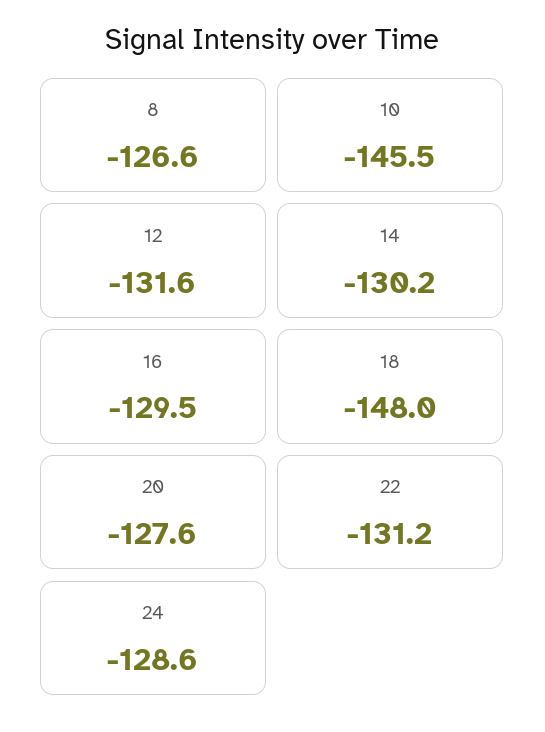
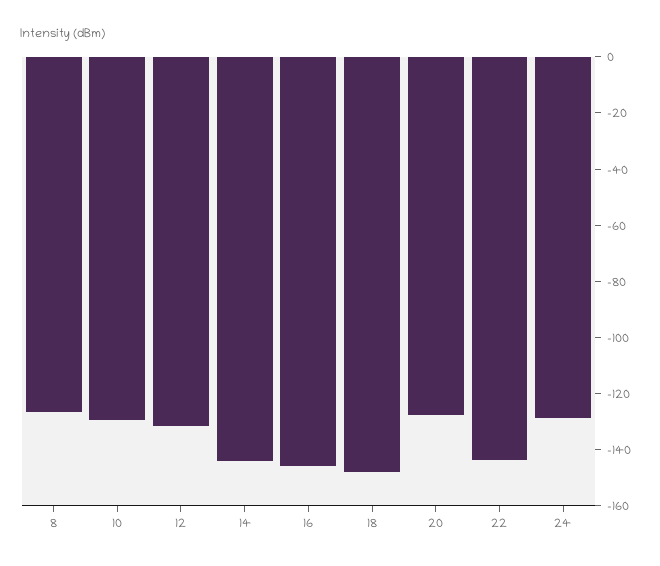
  {
    "8": -126.6,
-   "10": -145.5,
+   "10": -130,
    "12": -131.6,
-   "14": -130.2,
+   "14": -145,
-   "16": -129.5,
+   "16": -145,
    "18": -148,
    "20": -127.6,
-   "22": -131.2,
+   "22": -145,
    "24": -128.6
  }

